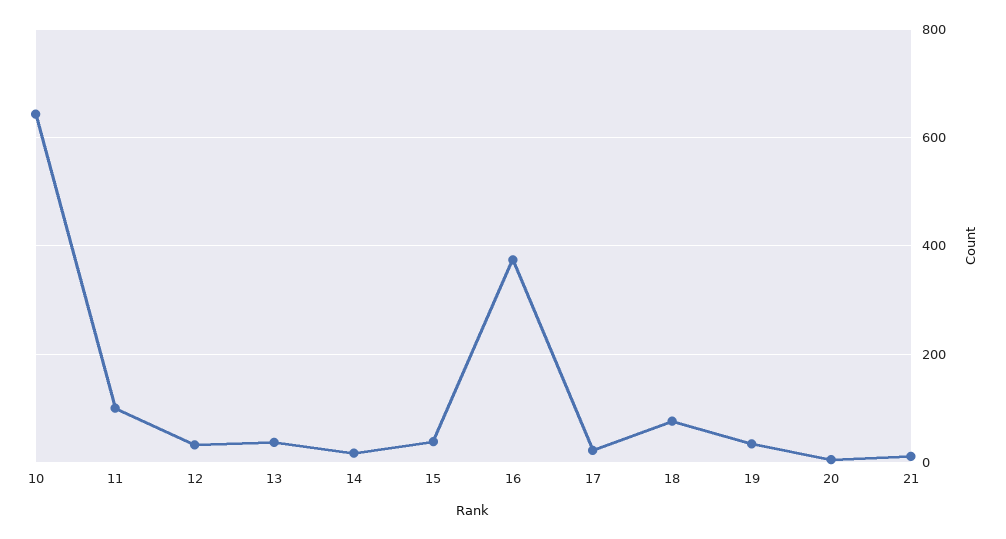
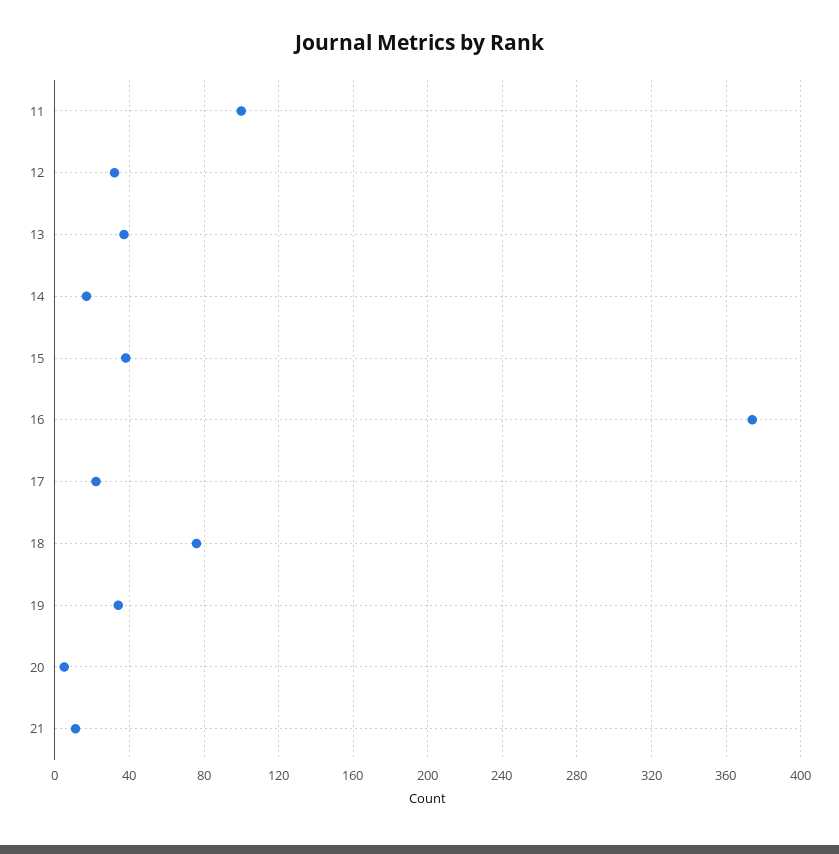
  {
-   "10": 640,
    "11": 100,
    "12": 30,
    "13": 35,
    "14": 15,
    "15": 40,
    "16": 375,
    "17": 20,
    "18": 75,
    "19": 35,
    "20": 5,
    "21": 10
  }

